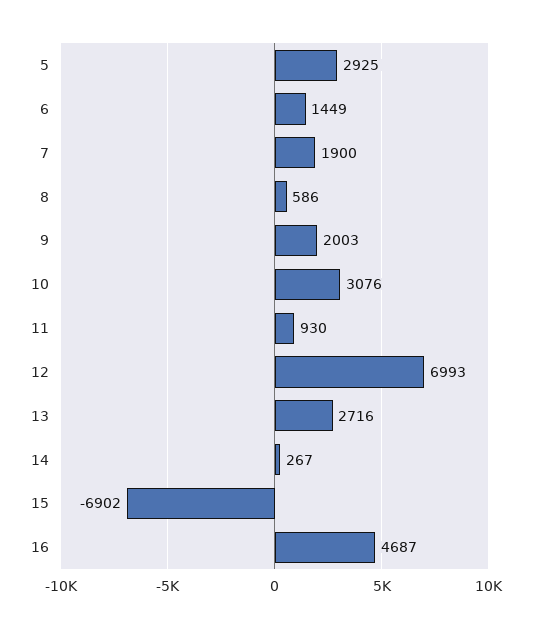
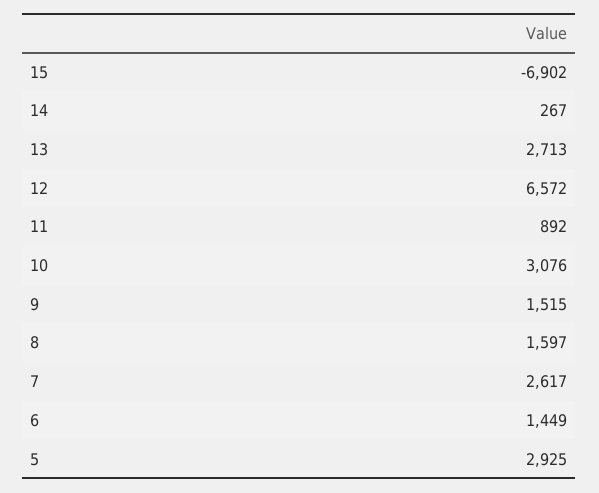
  {
    "5": 2925,
    "6": 1449,
-   "7": 1900,
+   "7": 2617,
-   "8": 586,
+   "8": 1597,
-   "9": 2003,
+   "9": 1515,
    "10": 3076,
-   "11": 930,
+   "11": 892,
-   "12": 6993,
+   "12": 6572,
-   "13": 2716,
+   "13": 2713,
    "14": 267,
-   "15": -6902,
+   "15": -6902
-   "16": 4687
  }

